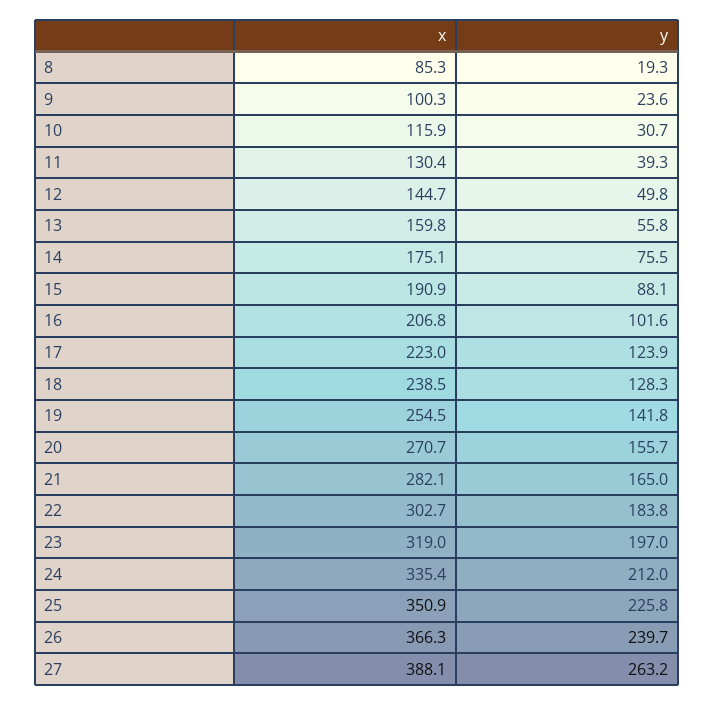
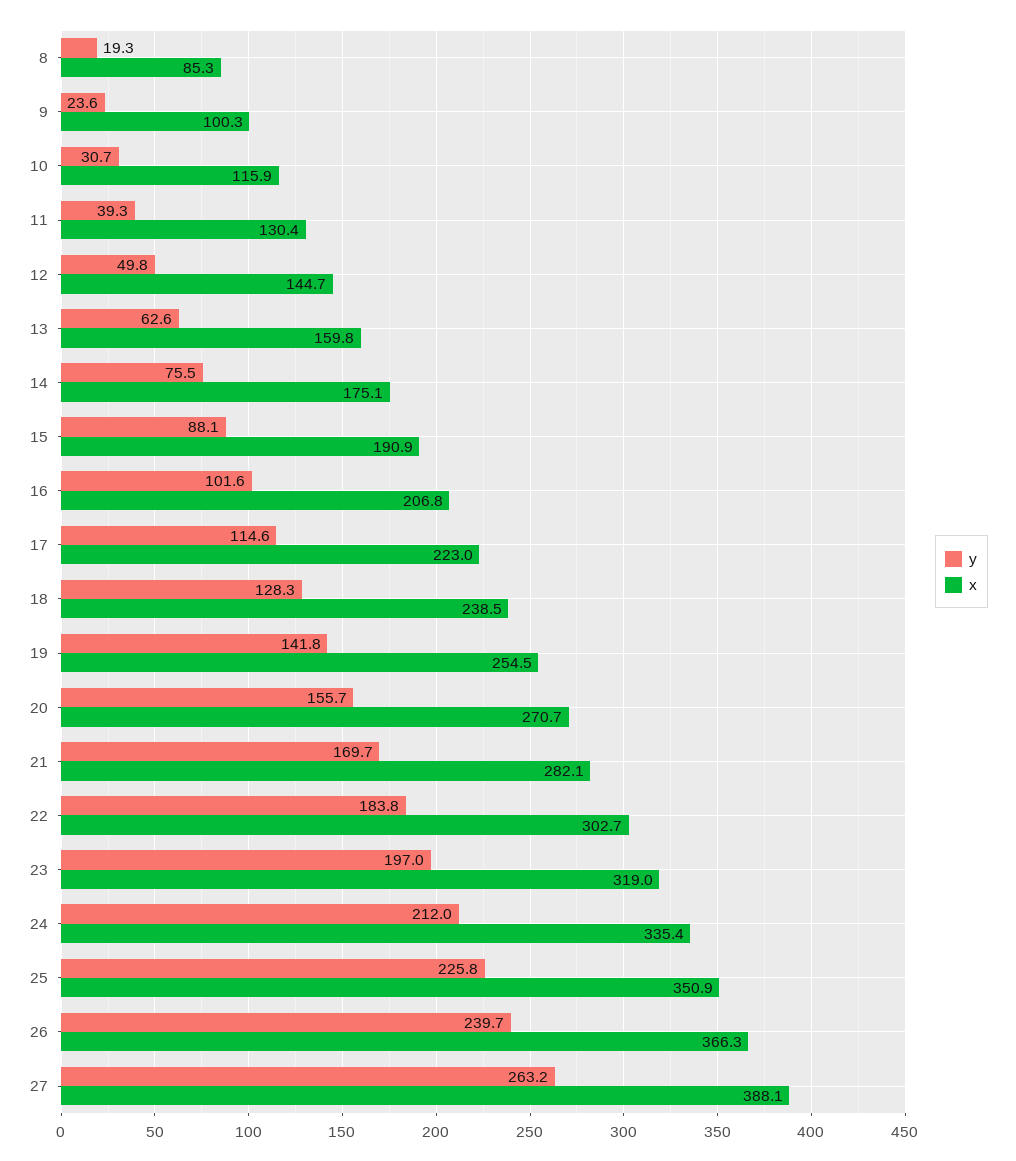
  {
    "x": {
      "8": 85.3,
      "9": 100.3,
      "10": 115.9,
      "11": 130.4,
      "12": 144.7,
      "13": 159.8,
      "14": 175.1,
      "15": 190.9,
      "16": 206.8,
      "17": 223,
      "18": 238.5,
      "19": 254.5,
      "20": 270.7,
      "21": 282.1,
      "22": 302.7,
      "23": 319,
      "24": 335.4,
      "25": 350.9,
      "26": 366.3,
      "27": 388.1
    },
    "y": {
      "8": 19.3,
      "9": 23.6,
      "10": 30.7,
      "11": 39.3,
      "12": 49.8,
-     "13": 55.8,
+     "13": 62.6,
      "14": 75.5,
      "15": 88.1,
      "16": 101.6,
-     "17": 123.9,
+     "17": 114.6,
      "18": 128.3,
      "19": 141.8,
      "20": 155.7,
-     "21": 165,
+     "21": 169.7,
      "22": 183.8,
      "23": 197,
      "24": 212,
      "25": 225.8,
      "26": 239.7,
      "27": 263.2
    }
  }

